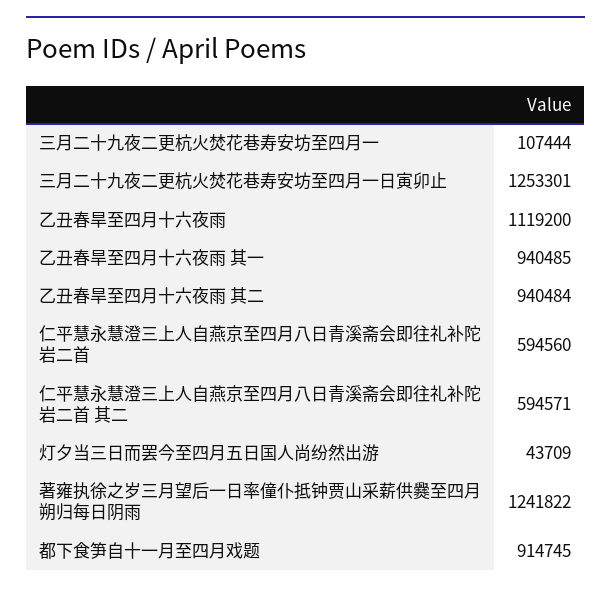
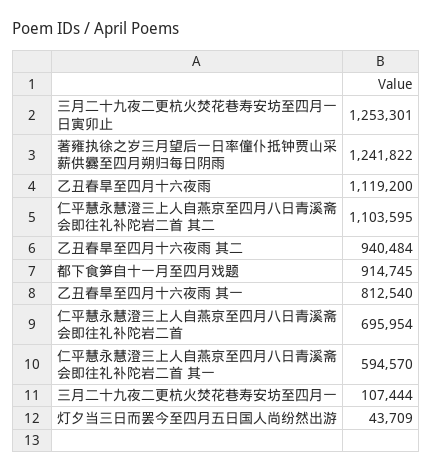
  {
    "三月二十九夜二更杭火焚花巷寿安坊至四月一": 107444,
    "三月二十九夜二更杭火焚花巷寿安坊至四月一日寅卯止": 1253301,
    "乙丑春旱至四月十六夜雨": 1119200,
-   "乙丑春旱至四月十六夜雨 其一": 940485,
+   "乙丑春旱至四月十六夜雨 其一": 812540,
    "乙丑春旱至四月十六夜雨 其二": 940484,
-   "仁平慧永慧澄三上人自燕京至四月八日青溪斋会即往礼补陀岩二首": 594560,
+   "仁平慧永慧澄三上人自燕京至四月八日青溪斋会即往礼补陀岩二首": 695954,
-   "仁平慧永慧澄三上人自燕京至四月八日青溪斋会即往礼补陀岩二首 其二": 594571,
+   "仁平慧永慧澄三上人自燕京至四月八日青溪斋会即往礼补陀岩二首 其二": 1103595,
    "灯夕当三日而罢今至四月五日国人尚纷然出游": 43709,
    "著雍执徐之岁三月望后一日率僮仆抵钟贾山采薪供爨至四月朔归每日阴雨": 1241822,
-   "都下食笋自十一月至四月戏题": 914745
+   "都下食笋自十一月至四月戏题": 914745,
+   "仁平慧永慧澄三上人自燕京至四月八日青溪斋会即往礼补陀岩二首 其一": 594570
  }

